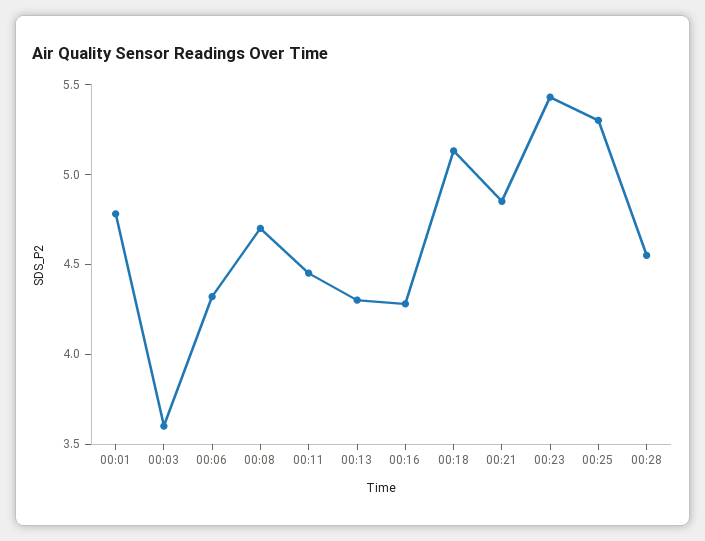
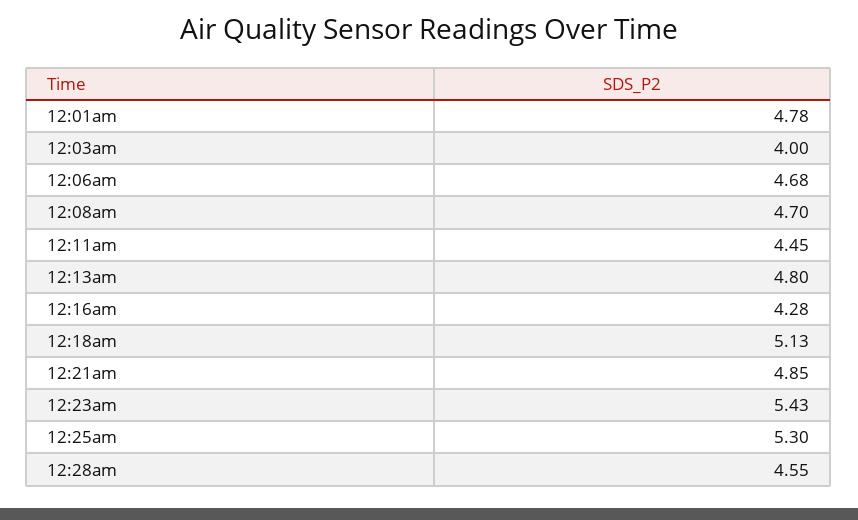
  {
    "00:01": 4.78,
-   "00:03": 3.6,
+   "00:03": 4,
-   "00:06": 4.3,
+   "00:06": 4.68,
    "00:08": 4.7,
    "00:11": 4.45,
-   "00:13": 4.3,
+   "00:13": 4.8,
    "00:16": 4.28,
    "00:18": 5.13,
    "00:21": 4.85,
    "00:23": 5.43,
    "00:25": 5.3,
    "00:28": 4.55
  }

